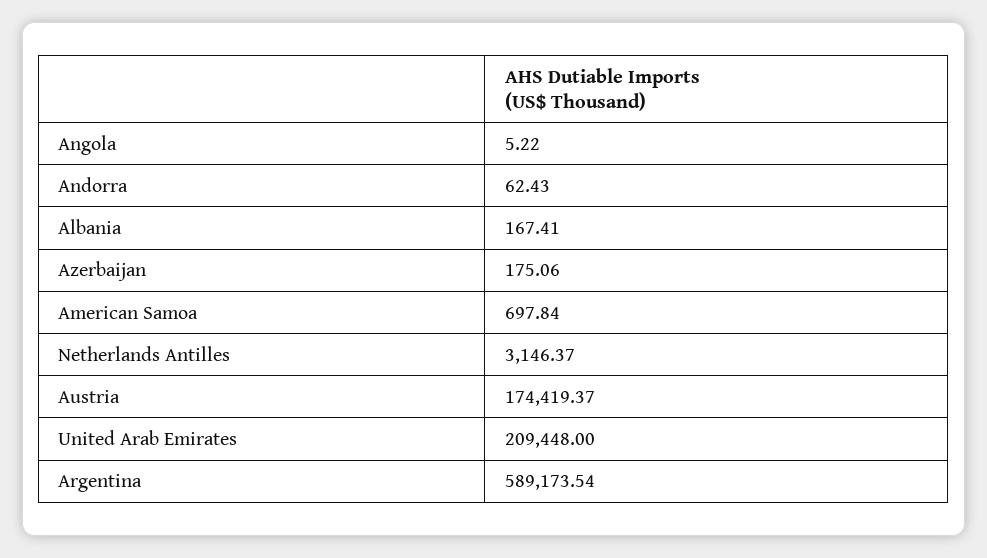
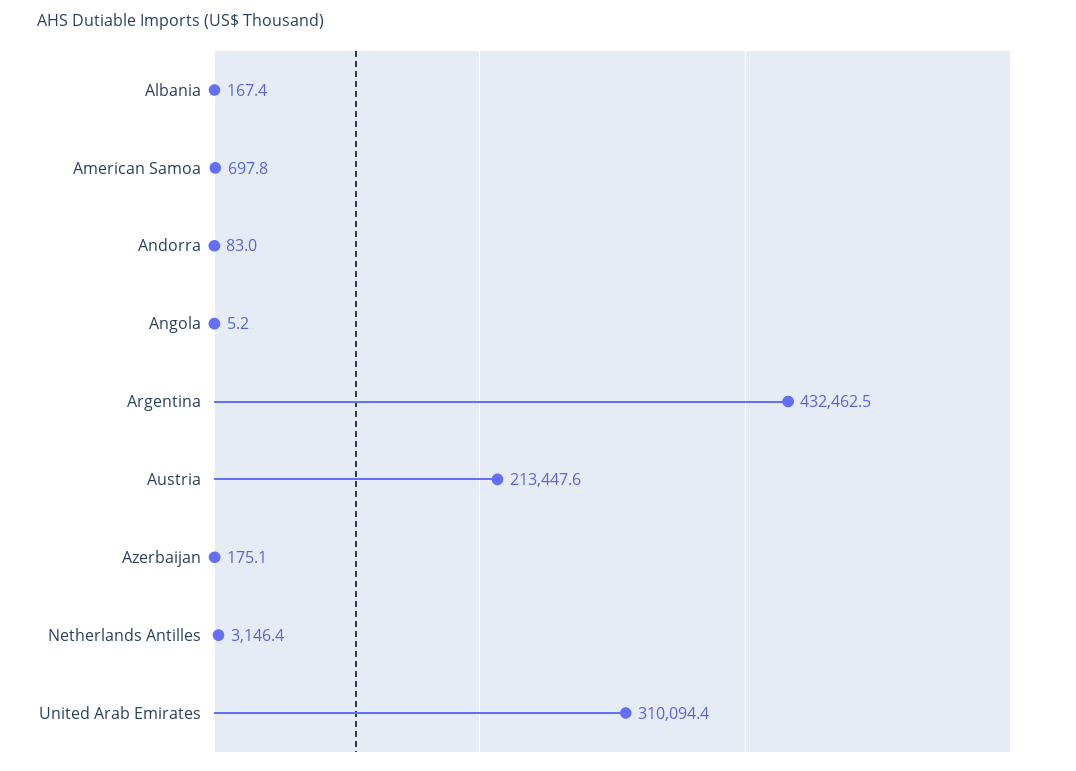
  {
    "Angola": 5.22,
-   "Andorra": 62.43,
+   "Andorra": 83,
    "Albania": 167.41,
    "Azerbaijan": 175.06,
    "American Samoa": 697.84,
    "Netherlands Antilles": 3146.37,
-   "Austria": 174419.37,
+   "Austria": 213447.6,
-   "United Arab Emirates": 209448,
+   "United Arab Emirates": 310094.4,
-   "Argentina": 589173.54
+   "Argentina": 432462.5
  }

